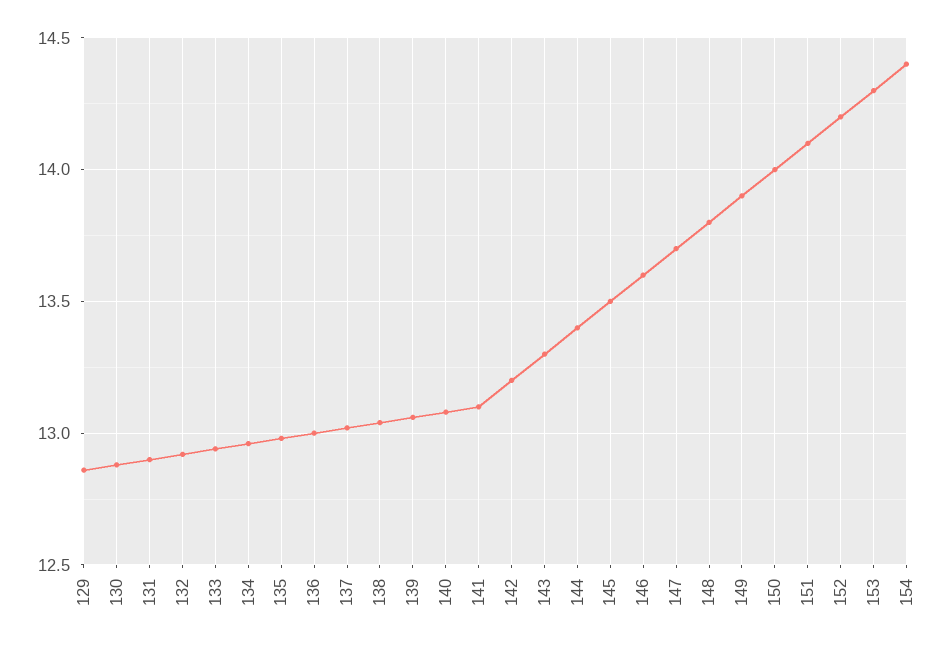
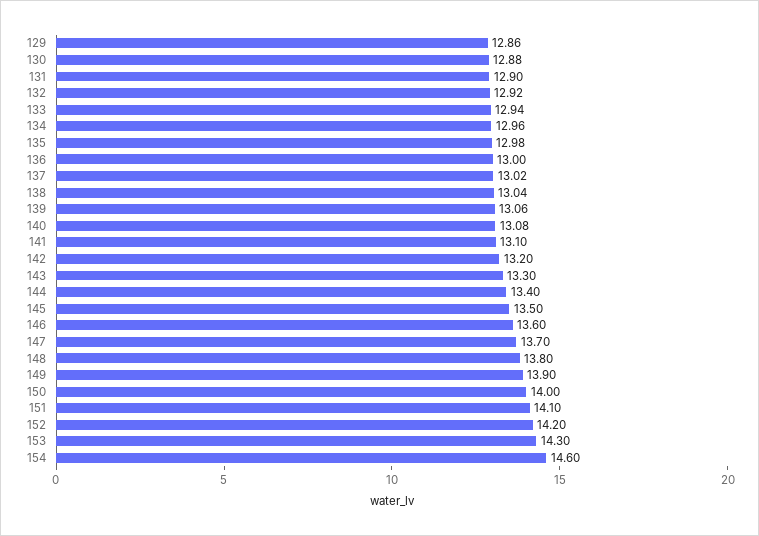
  {
    "129": 12.86,
    "130": 12.88,
    "131": 12.9,
    "132": 12.92,
    "133": 12.94,
    "134": 12.96,
    "135": 12.98,
    "136": 13,
    "137": 13.02,
    "138": 13.04,
    "139": 13.06,
    "140": 13.08,
    "141": 13.1,
    "142": 13.2,
    "143": 13.3,
    "144": 13.4,
    "145": 13.5,
    "146": 13.6,
    "147": 13.7,
    "148": 13.8,
    "149": 13.9,
    "150": 14,
    "151": 14.1,
    "152": 14.2,
    "153": 14.3,
-   "154": 14.4
+   "154": 14.6
  }

